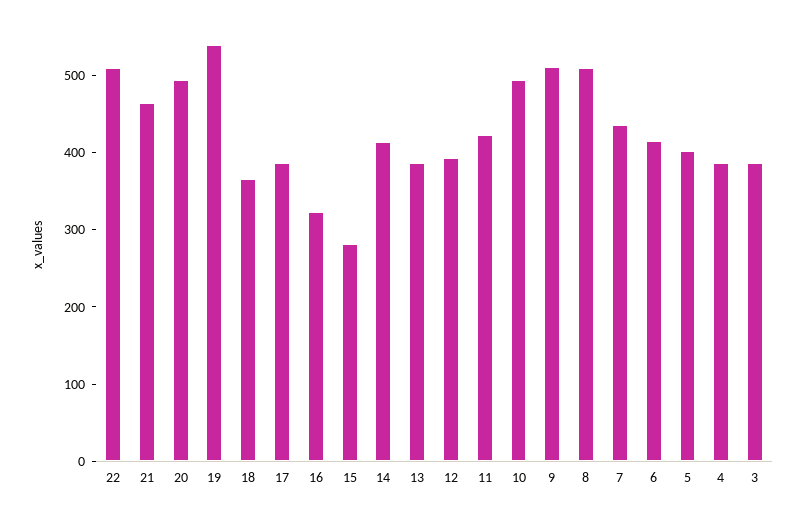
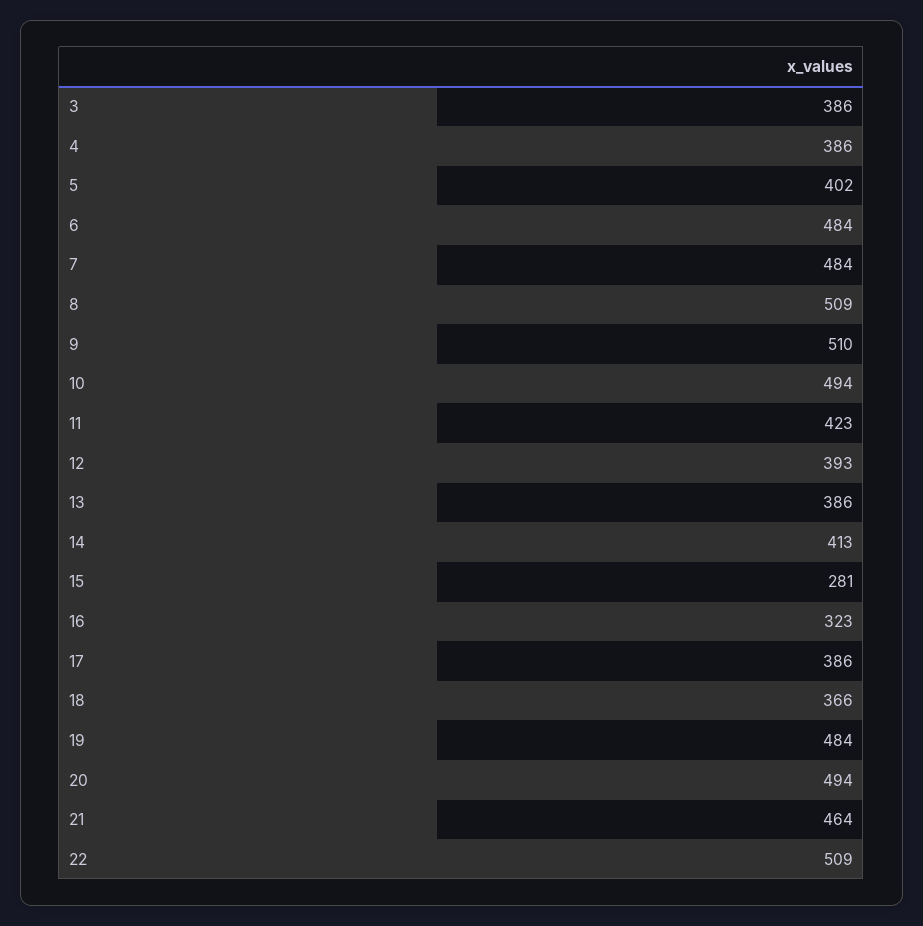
  {
    "22": 509,
    "21": 464,
    "20": 494,
-   "19": 540,
+   "19": 484,
    "18": 366,
    "17": 386,
    "16": 323,
    "15": 281,
    "14": 413,
    "13": 386,
    "12": 393,
    "11": 423,
    "10": 494,
    "9": 510,
    "8": 509,
-   "7": 440,
+   "7": 484,
-   "6": 420,
+   "6": 484,
    "5": 402,
    "4": 386,
    "3": 386
  }

